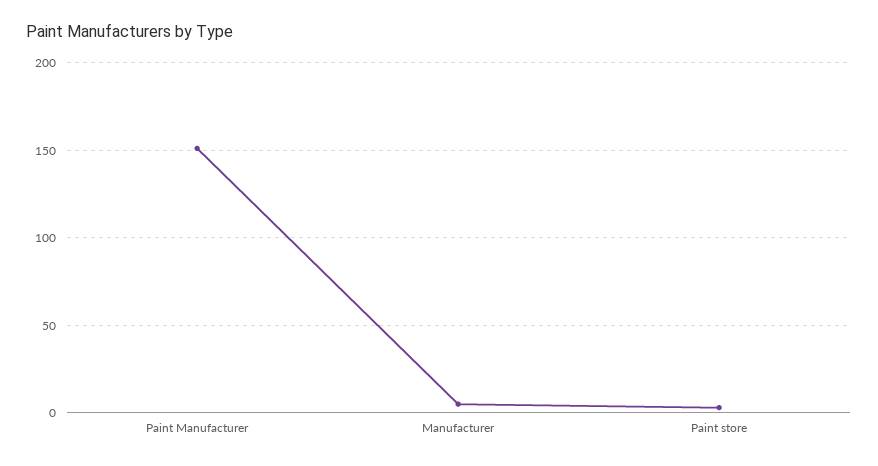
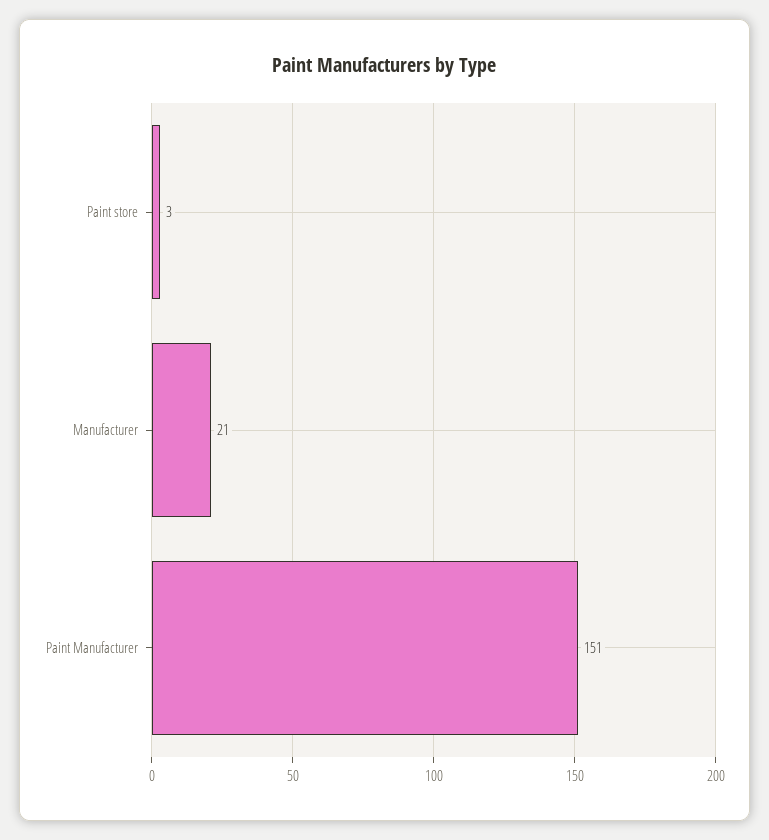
  {
    "Paint Manufacturer": 151,
-   "Manufacturer": 5,
+   "Manufacturer": 21,
    "Paint store": 3
  }

